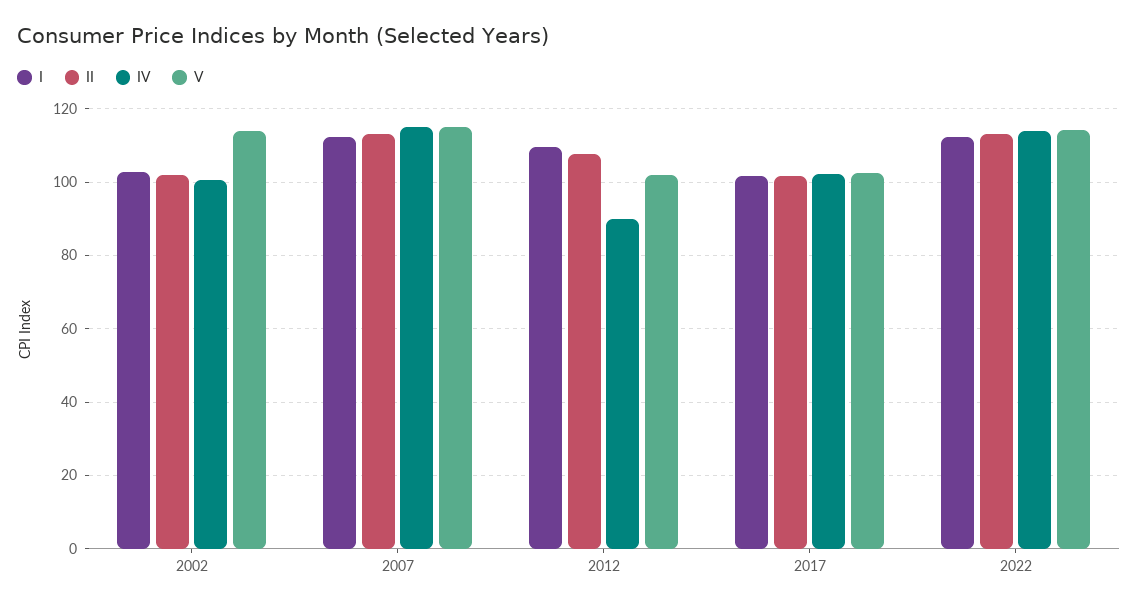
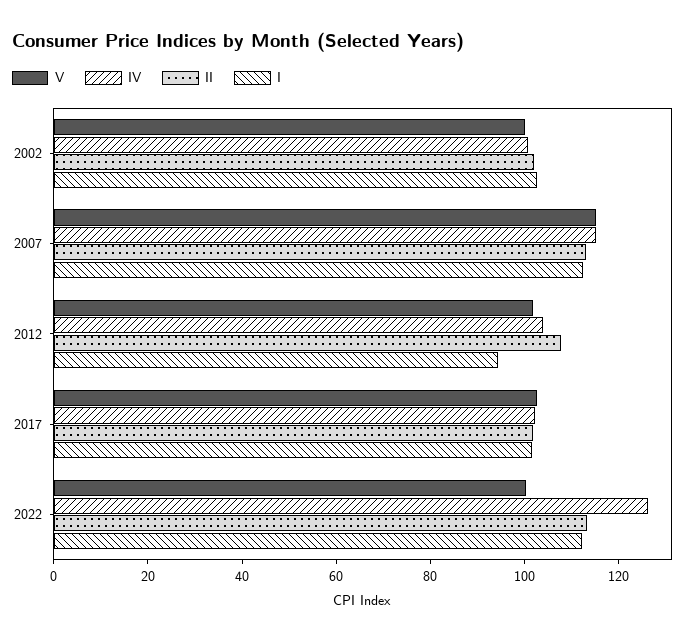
  {
    "I": {
      "2002": 102,
      "2007": 112,
-     "2012": 110,
+     "2012": 95,
      "2017": 102,
      "2022": 112
    },
    "II": {
      "2002": 102,
      "2007": 114,
      "2012": 108,
      "2017": 102,
      "2022": 114
    },
    "IV": {
      "2002": 100,
      "2007": 116,
-     "2012": 90,
+     "2012": 105,
      "2017": 102,
-     "2022": 114
+     "2022": 125
    },
    "V": {
-     "2002": 114,
+     "2002": 100,
      "2007": 116,
      "2012": 102,
      "2017": 102,
-     "2022": 114
+     "2022": 100
    }
  }

